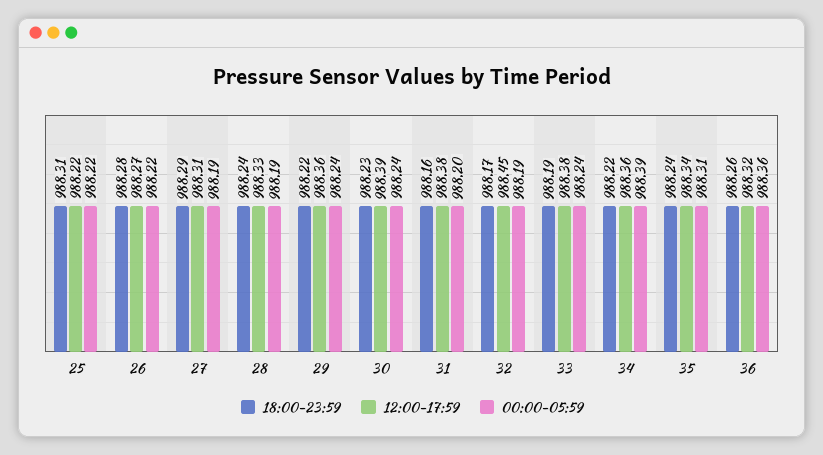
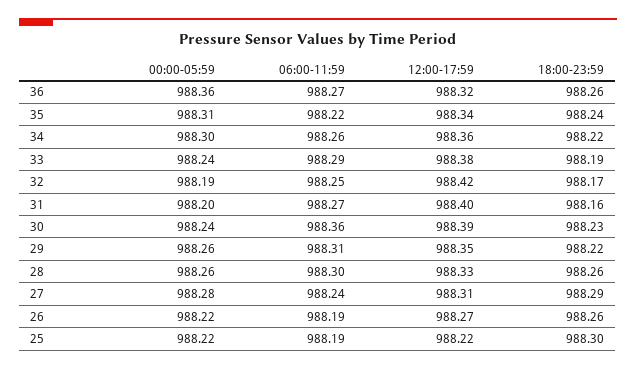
  {
    "18:00-23:59": {
-     "25": 988.31,
+     "25": 988.3,
-     "26": 988.28,
+     "26": 988.26,
      "27": 988.29,
-     "28": 988.24,
+     "28": 988.26,
      "29": 988.22,
      "30": 988.23,
      "31": 988.16,
      "32": 988.17,
      "33": 988.19,
      "34": 988.22,
      "35": 988.24,
      "36": 988.26
    },
    "12:00-17:59": {
      "25": 988.22,
      "26": 988.27,
      "27": 988.31,
      "28": 988.33,
-     "29": 988.36,
+     "29": 988.35,
      "30": 988.39,
-     "31": 988.38,
+     "31": 988.4,
-     "32": 988.45,
+     "32": 988.42,
      "33": 988.38,
      "34": 988.36,
      "35": 988.34,
      "36": 988.32
    },
    "00:00-05:59": {
      "25": 988.22,
      "26": 988.22,
-     "27": 988.19,
+     "27": 988.28,
-     "28": 988.19,
+     "28": 988.26,
-     "29": 988.24,
+     "29": 988.26,
      "30": 988.24,
      "31": 988.2,
      "32": 988.19,
      "33": 988.24,
-     "34": 988.39,
+     "34": 988.3,
      "35": 988.31,
      "36": 988.36
-   }
+   },
+   "06:00-11:59": {
+     "36": 988.27,
+     "35": 988.22,
+     "34": 988.26,
+     "33": 988.29,
+     "32": 988.25,
+     "31": 988.27,
+     "30": 988.36,
+     "29": 988.31,
+     "28": 988.3,
+     "27": 988.24,
+     "26": 988.19,
+     "25": 988.19
+   }
  }

